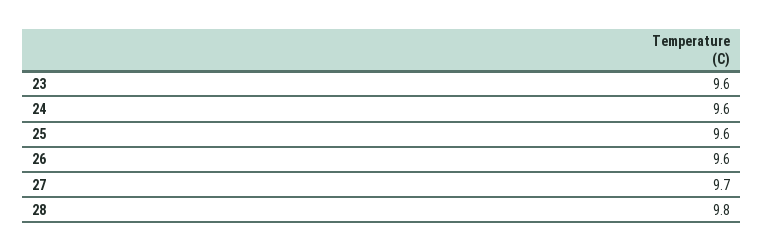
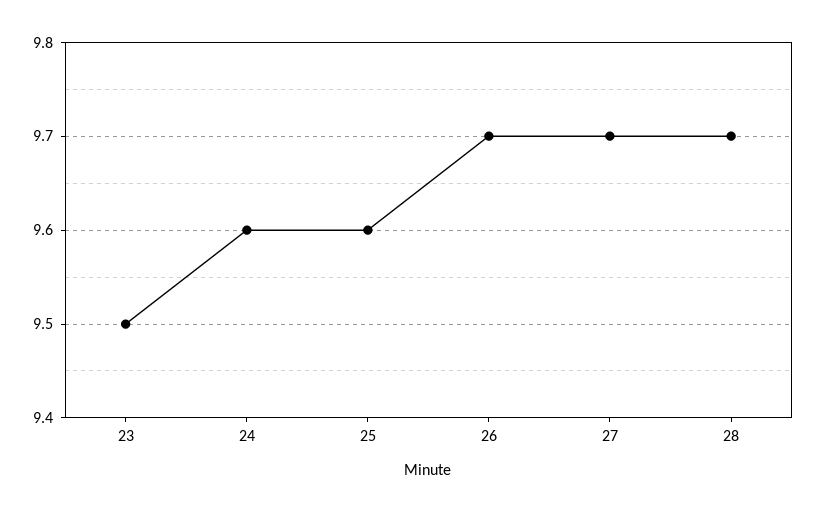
  {
-   "23": 9.6,
+   "23": 9.5,
    "24": 9.6,
    "25": 9.6,
-   "26": 9.6,
+   "26": 9.7,
    "27": 9.7,
-   "28": 9.8
+   "28": 9.7
  }

